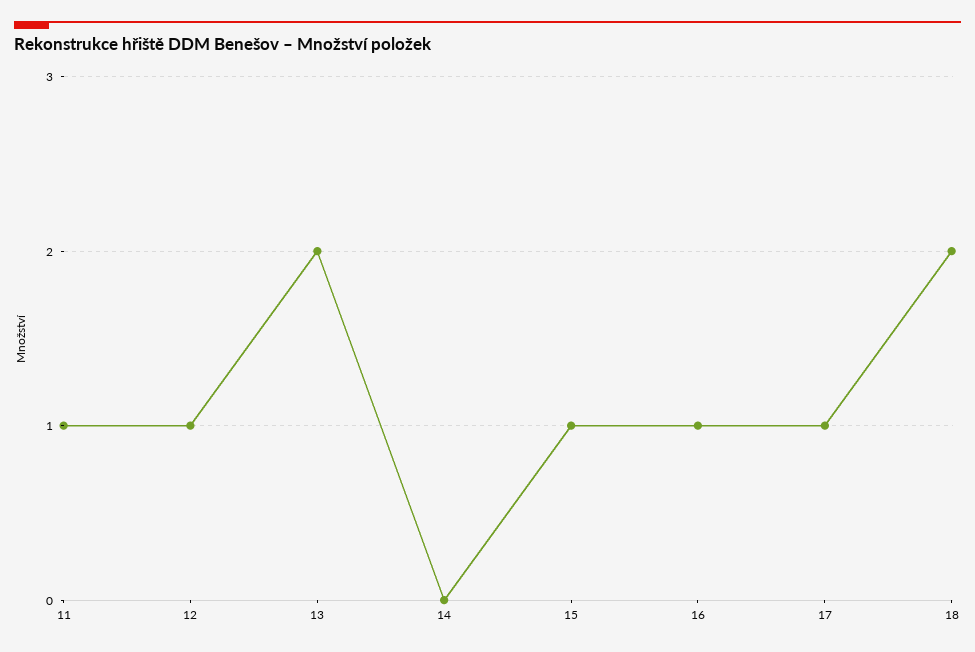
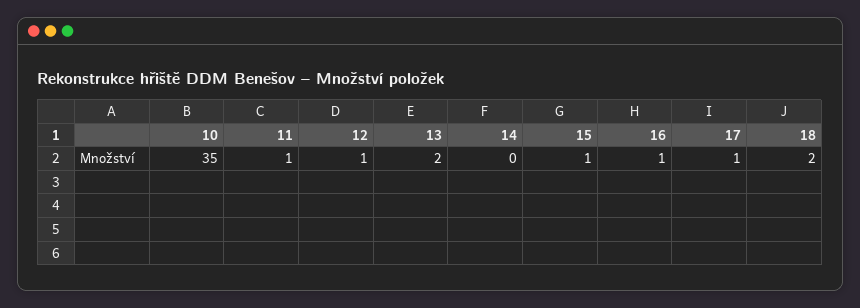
  {
    "11": 1,
    "12": 1,
    "13": 2,
    "14": 0,
    "15": 1,
    "16": 1,
    "17": 1,
-   "18": 2
+   "18": 2,
+   "10": 35
  }

